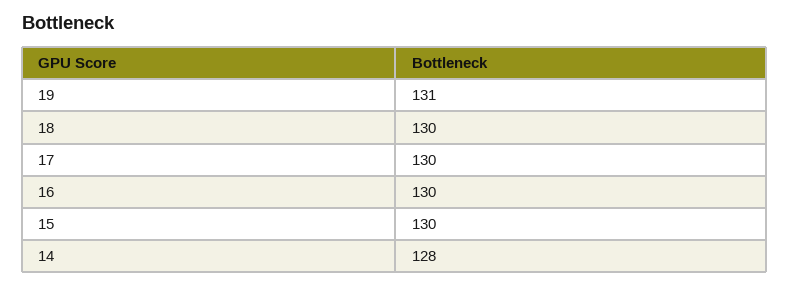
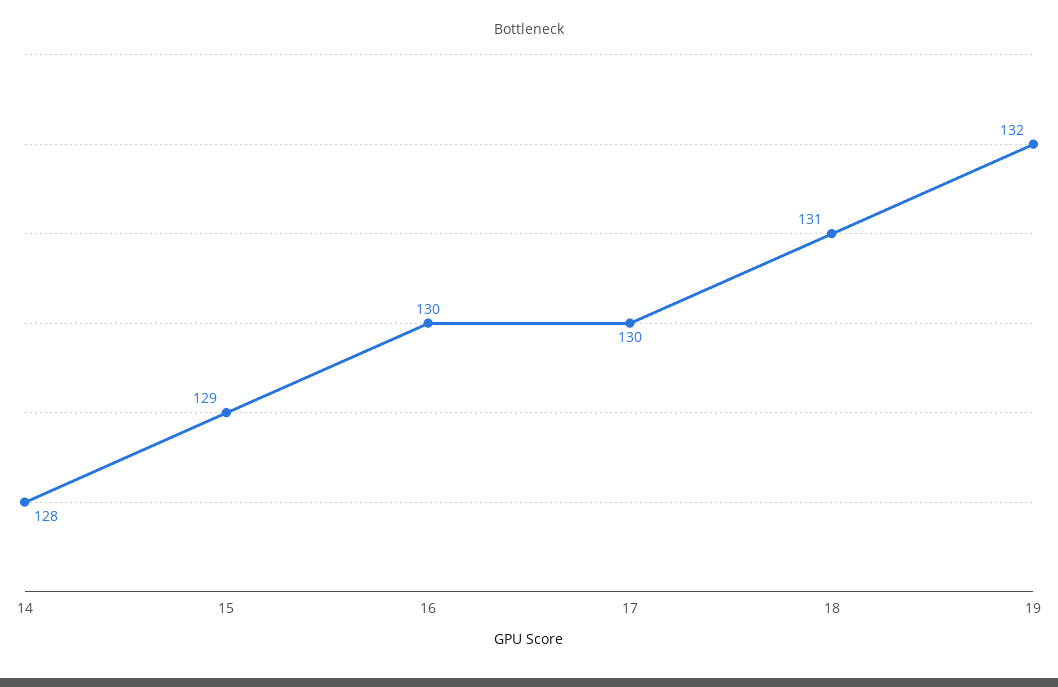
  {
-   "19": 131,
+   "19": 132,
-   "18": 130,
+   "18": 131,
    "17": 130,
    "16": 130,
-   "15": 130,
+   "15": 129,
    "14": 128
  }

